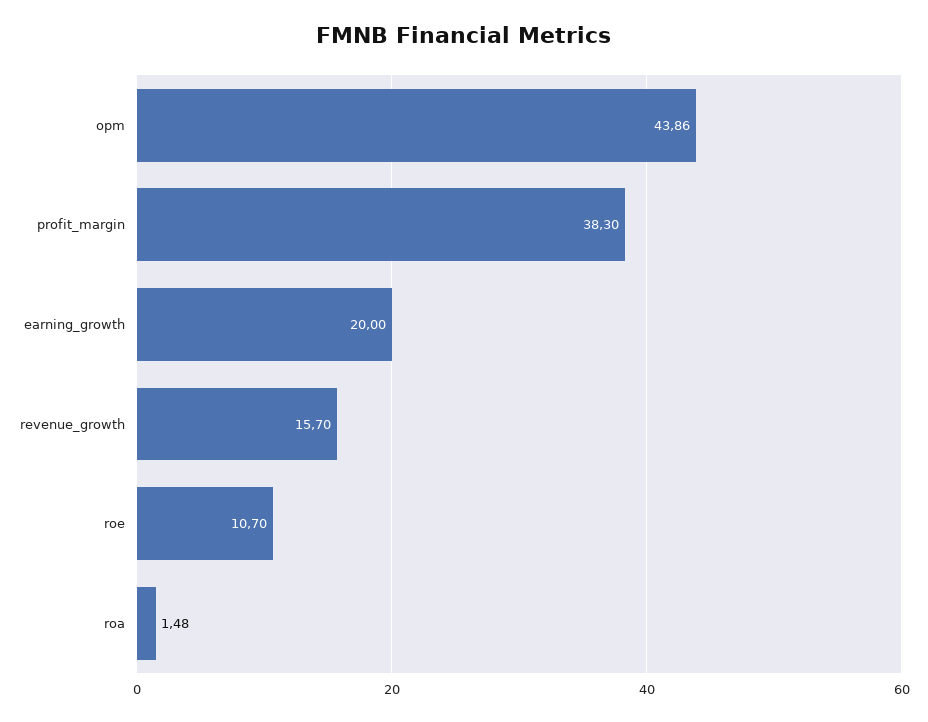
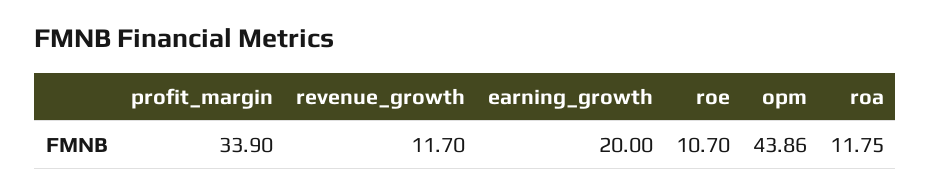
  {
    "opm": 43.86,
-   "profit_margin": 38.3,
+   "profit_margin": 33.9,
    "earning_growth": 20,
-   "revenue_growth": 15.7,
+   "revenue_growth": 11.7,
    "roe": 10.7,
-   "roa": 1.48
+   "roa": 11.75
  }

